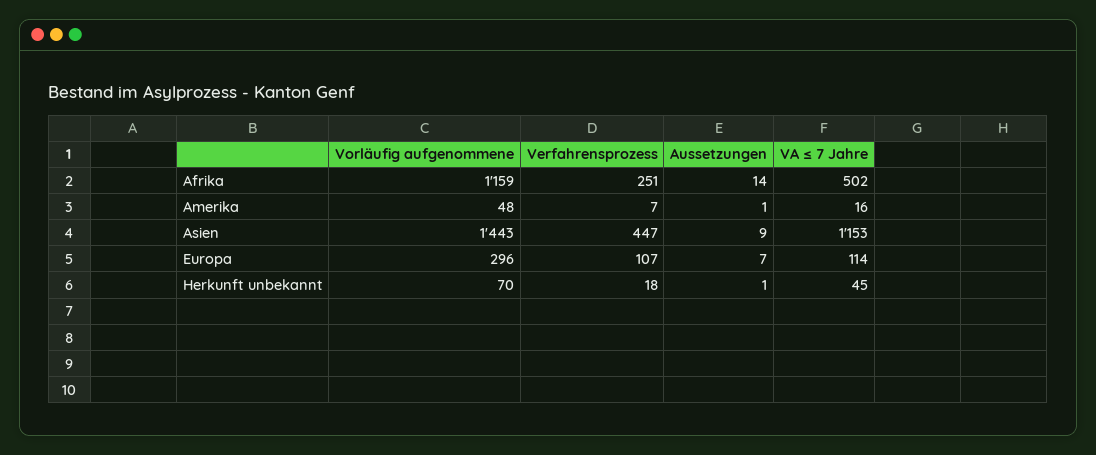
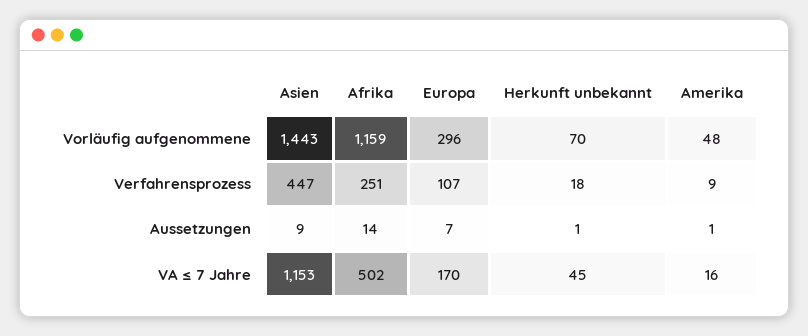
  {
    "Vorläufig aufgenommene": {
      "Afrika": 1159,
      "Amerika": 48,
      "Asien": 1443,
      "Europa": 296,
      "Herkunft unbekannt": 70
    },
    "Verfahrensprozess": {
      "Afrika": 251,
-     "Amerika": 7,
+     "Amerika": 9,
      "Asien": 447,
      "Europa": 107,
      "Herkunft unbekannt": 18
    },
    "Aussetzungen": {
      "Afrika": 14,
      "Amerika": 1,
      "Asien": 9,
      "Europa": 7,
      "Herkunft unbekannt": 1
    },
    "VA ≤ 7 Jahre": {
      "Afrika": 502,
      "Amerika": 16,
      "Asien": 1153,
-     "Europa": 114,
+     "Europa": 170,
      "Herkunft unbekannt": 45
    }
  }

